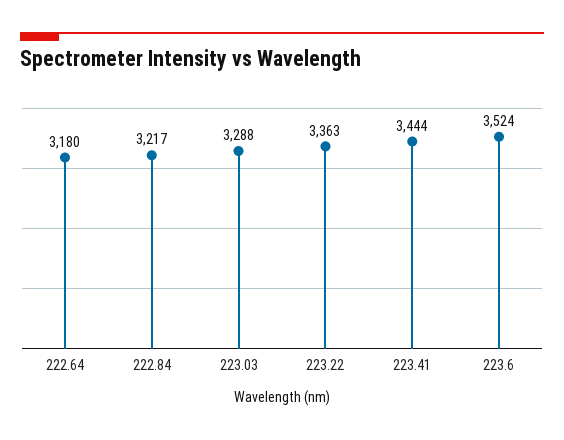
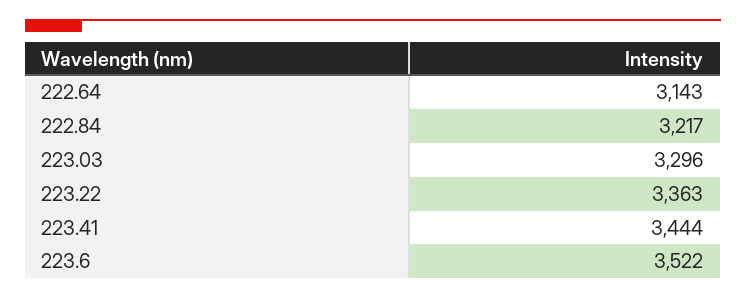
  {
-   "222.64": 3180,
+   "222.64": 3143,
    "222.84": 3217,
-   "223.03": 3288,
+   "223.03": 3296,
    "223.22": 3363,
    "223.41": 3444,
-   "223.6": 3524
+   "223.6": 3522
  }

